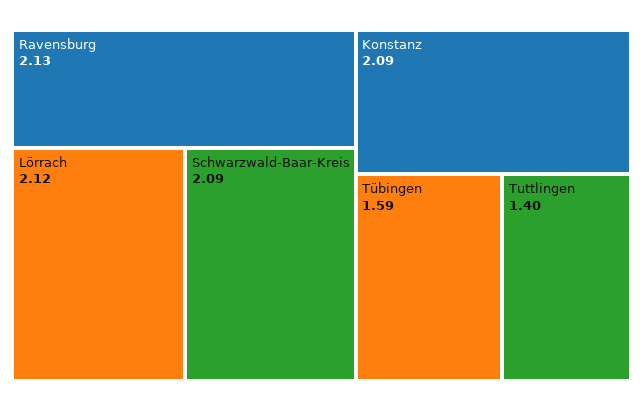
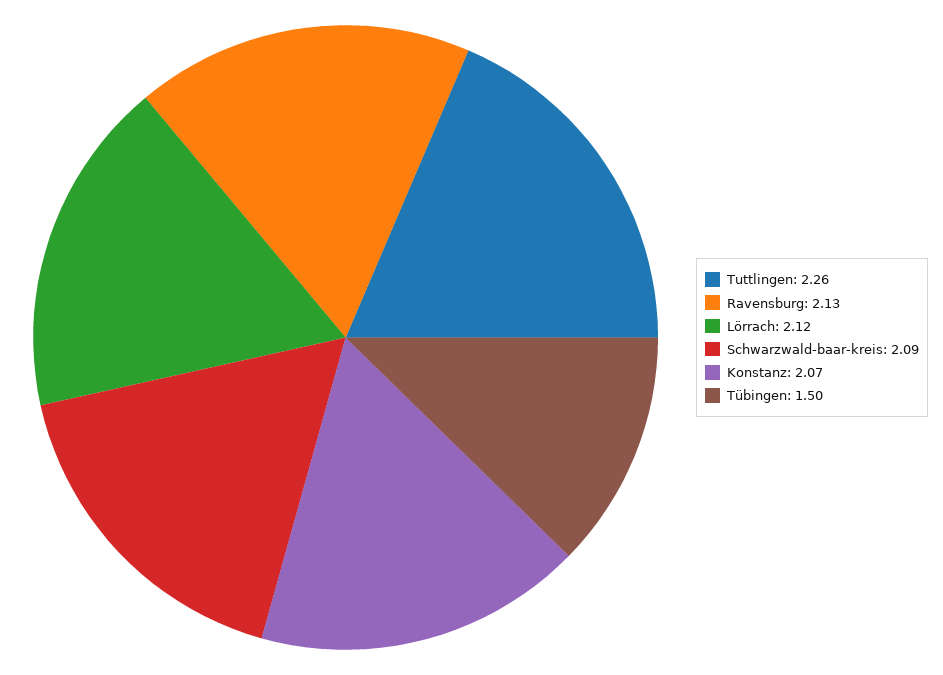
  {
    "Ravensburg": 2.13,
    "Lörrach": 2.12,
    "Schwarzwald-Baar-Kreis": 2.09,
-   "Konstanz": 2.09,
+   "Konstanz": 2.07,
-   "Tübingen": 1.59,
+   "Tübingen": 1.5,
-   "Tuttlingen": 1.4
+   "Tuttlingen": 2.26
  }

